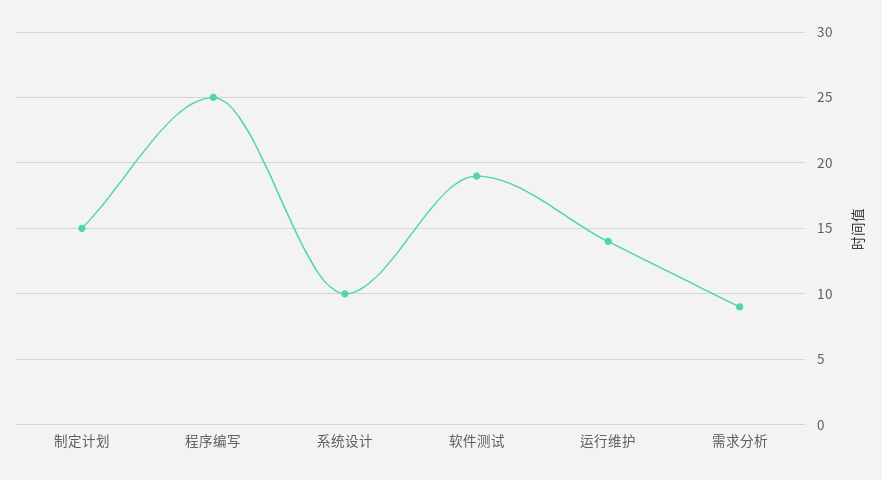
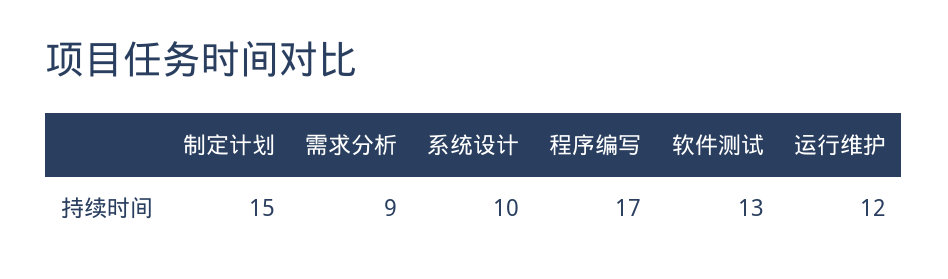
  {
    "制定计划": 15,
-   "程序编写": 25,
+   "程序编写": 17,
    "系统设计": 10,
-   "软件测试": 19,
+   "软件测试": 13,
-   "运行维护": 14,
+   "运行维护": 12,
    "需求分析": 9
  }

